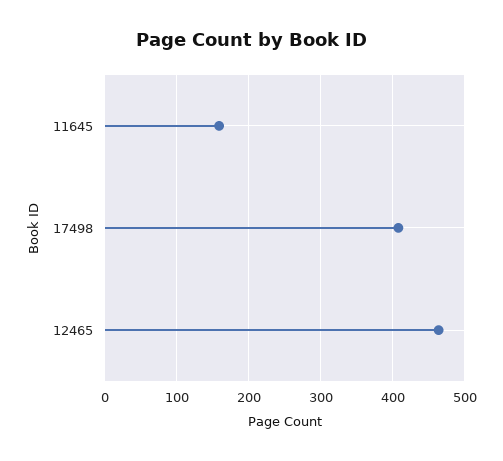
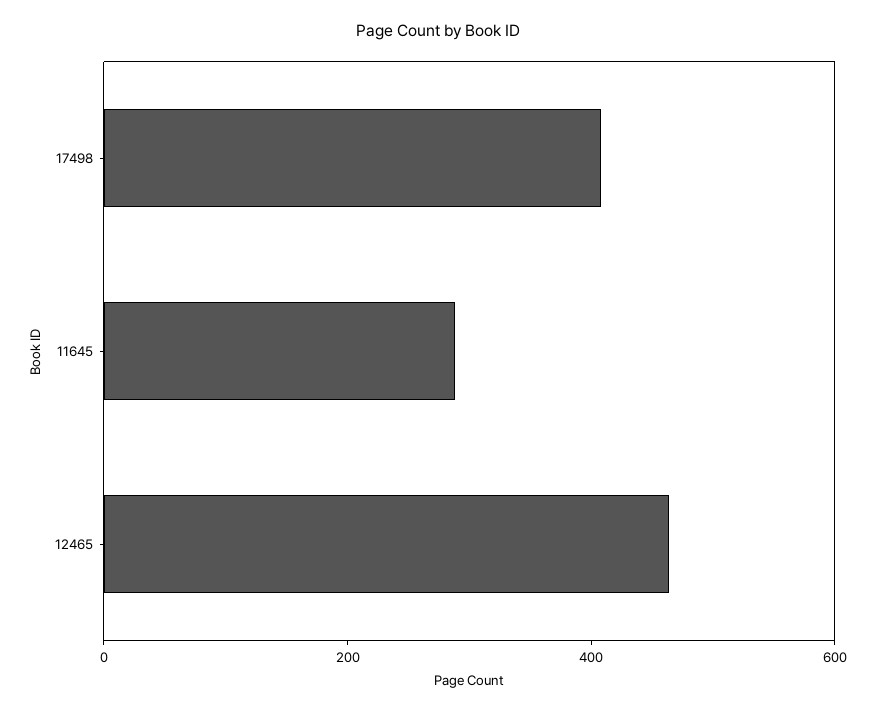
  {
-   "11645": 160,
+   "11645": 300,
    "17498": 410,
    "12465": 460
  }

